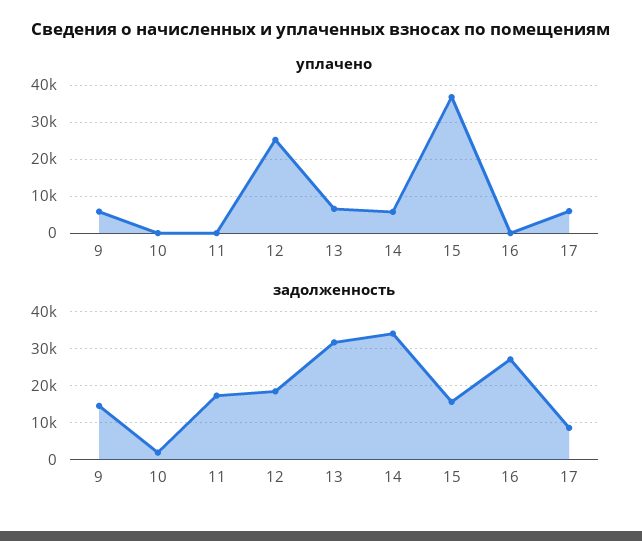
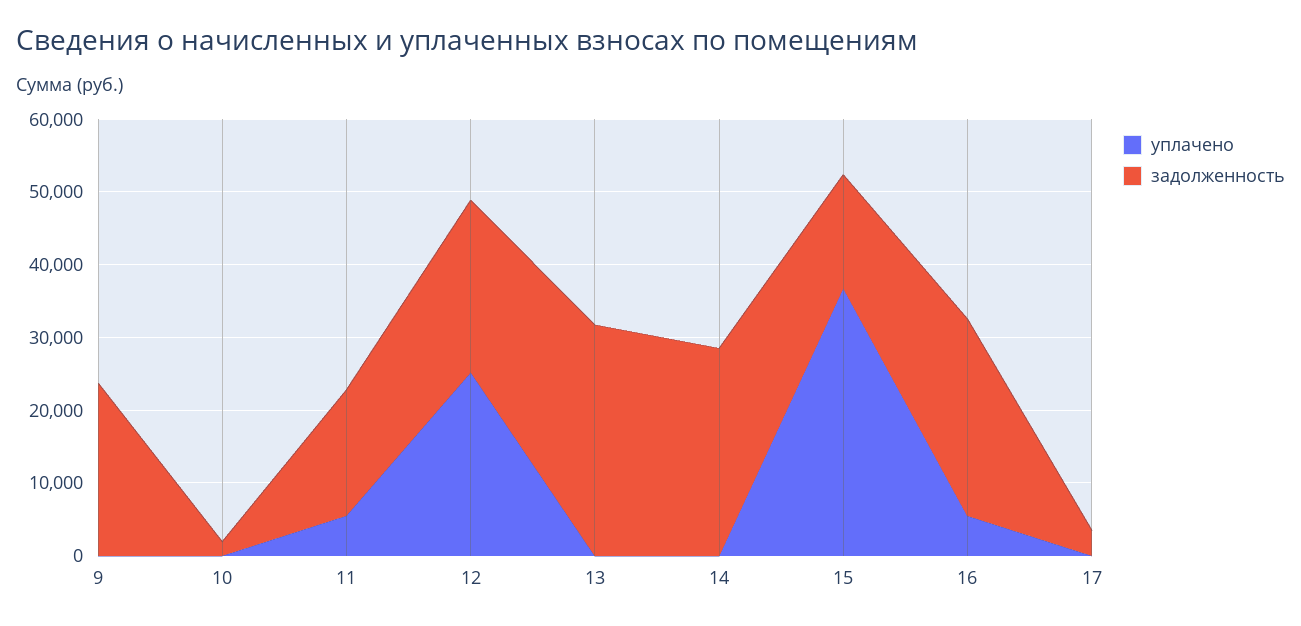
  {
    "уплачено": {
-     "9": 6000,
+     "9": 0,
      "10": 0,
-     "11": 0,
+     "11": 6000,
      "12": 26000,
-     "13": 6000,
+     "13": 0,
-     "14": 6000,
+     "14": 0,
      "15": 36000,
-     "16": 0,
+     "16": 6000,
-     "17": 6000
+     "17": 0
    },
    "задолженность": {
-     "9": 14000,
+     "9": 24000,
      "10": 2000,
      "11": 18000,
-     "12": 18000,
+     "12": 24000,
      "13": 32000,
-     "14": 34000,
+     "14": 28000,
      "15": 16000,
      "16": 28000,
-     "17": 8000
+     "17": 4000
    }
  }

